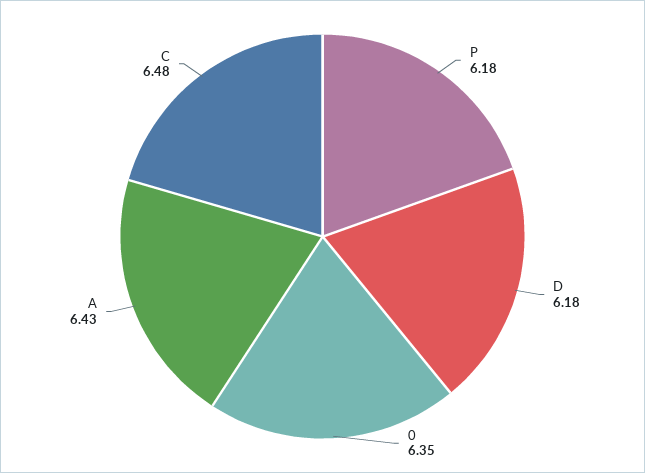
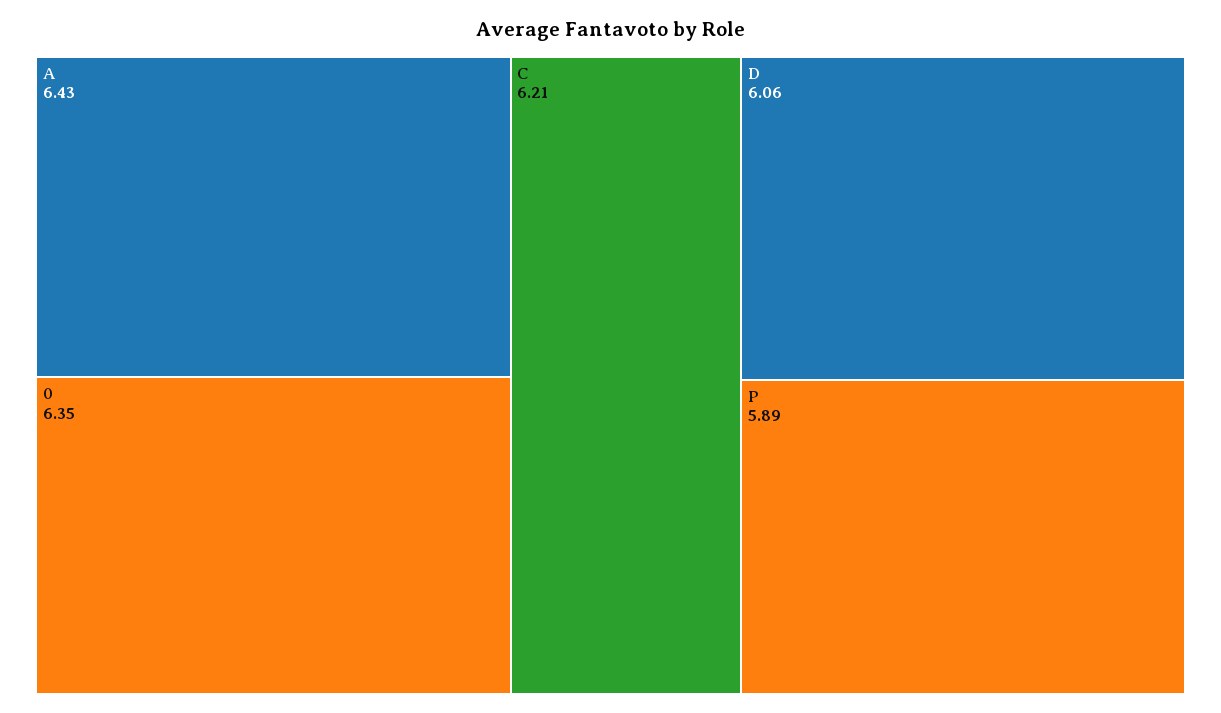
  {
-   "P": 6.18,
+   "P": 5.89,
-   "D": 6.18,
+   "D": 6.06,
    "0": 6.35,
    "A": 6.43,
-   "C": 6.48
+   "C": 6.21
  }

